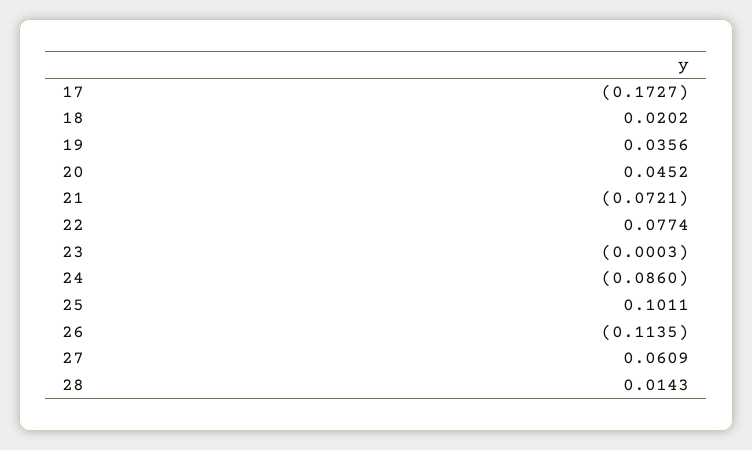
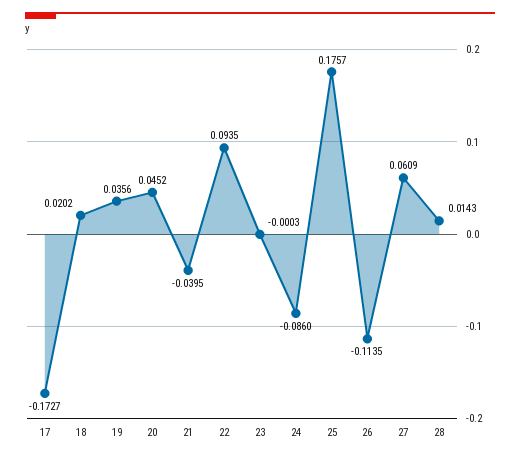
  {
    "17": -0.1727,
    "18": 0.0202,
    "19": 0.0356,
    "20": 0.0452,
-   "21": -0.0721,
+   "21": -0.0395,
-   "22": 0.0774,
+   "22": 0.0935,
    "23": -0.0003,
    "24": -0.086,
-   "25": 0.1011,
+   "25": 0.1757,
    "26": -0.1135,
    "27": 0.0609,
    "28": 0.0143
  }

